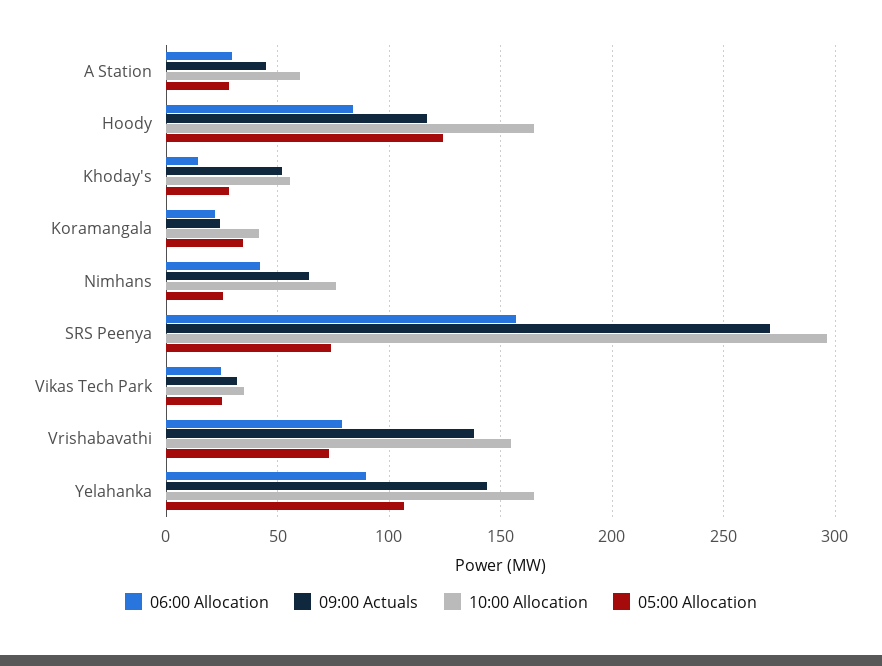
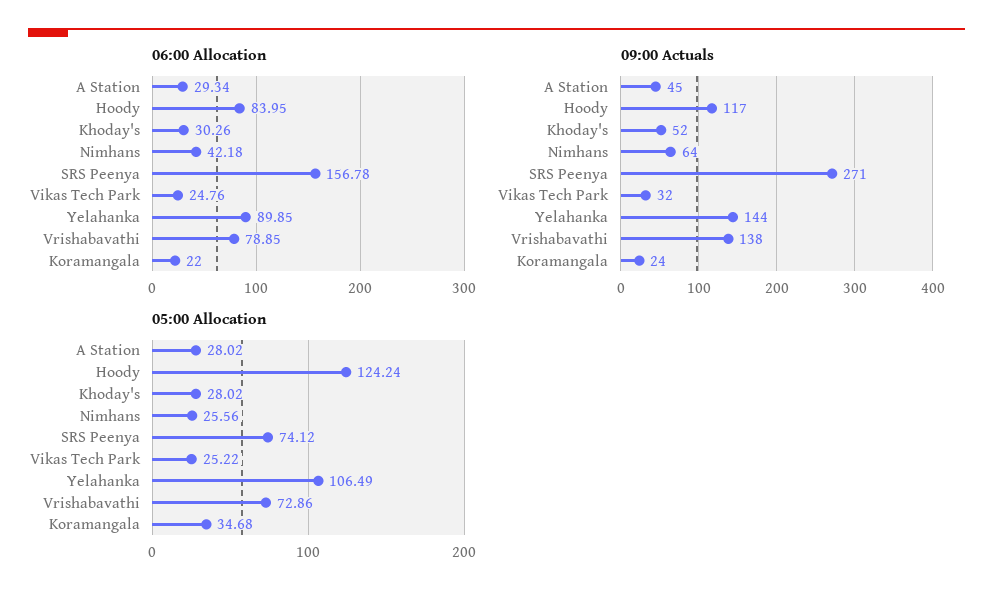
  {
    "06:00 Allocation": {
      "A Station": 29.34,
      "Hoody": 83.95,
-     "Khoday's": 15,
+     "Khoday's": 30.26,
      "Koramangala": 22,
      "Nimhans": 42.18,
      "SRS Peenya": 156.78,
      "Vikas Tech Park": 24.76,
      "Vrishabavathi": 78.85,
      "Yelahanka": 89.85
    },
    "09:00 Actuals": {
      "A Station": 45,
      "Hoody": 117,
      "Khoday's": 52,
      "Koramangala": 24,
      "Nimhans": 64,
      "SRS Peenya": 271,
      "Vikas Tech Park": 32,
      "Vrishabavathi": 138,
      "Yelahanka": 144
    },
-   "10:00 Allocation": {
-     "A Station": 60,
-     "Hoody": 165,
-     "Khoday's": 55,
-     "Koramangala": 40,
-     "Nimhans": 75,
-     "SRS Peenya": 295,
-     "Vikas Tech Park": 35,
-     "Vrishabavathi": 155,
-     "Yelahanka": 165
-   },
    "05:00 Allocation": {
      "A Station": 28.02,
      "Hoody": 124.24,
      "Khoday's": 28.02,
      "Koramangala": 34.68,
      "Nimhans": 25.56,
      "SRS Peenya": 74.12,
      "Vikas Tech Park": 25.22,
      "Vrishabavathi": 72.86,
      "Yelahanka": 106.49
    }
  }

